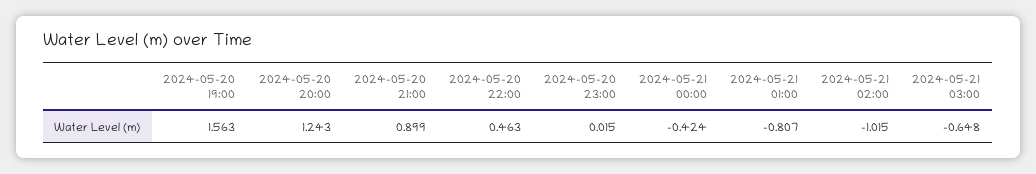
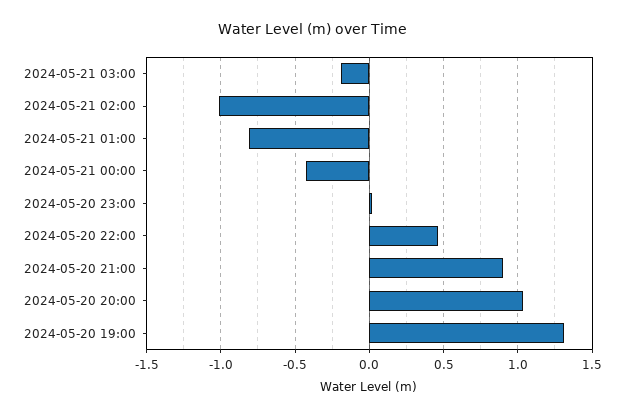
  {
-   "2024-05-20 19:00": 1.563,
+   "2024-05-20 19:00": 1.3,
-   "2024-05-20 20:00": 1.243,
+   "2024-05-20 20:00": 1.05,
    "2024-05-20 21:00": 0.899,
    "2024-05-20 22:00": 0.463,
    "2024-05-20 23:00": 0.015,
    "2024-05-21 00:00": -0.424,
    "2024-05-21 01:00": -0.807,
    "2024-05-21 02:00": -1.015,
-   "2024-05-21 03:00": -0.648
+   "2024-05-21 03:00": -0.2
  }

